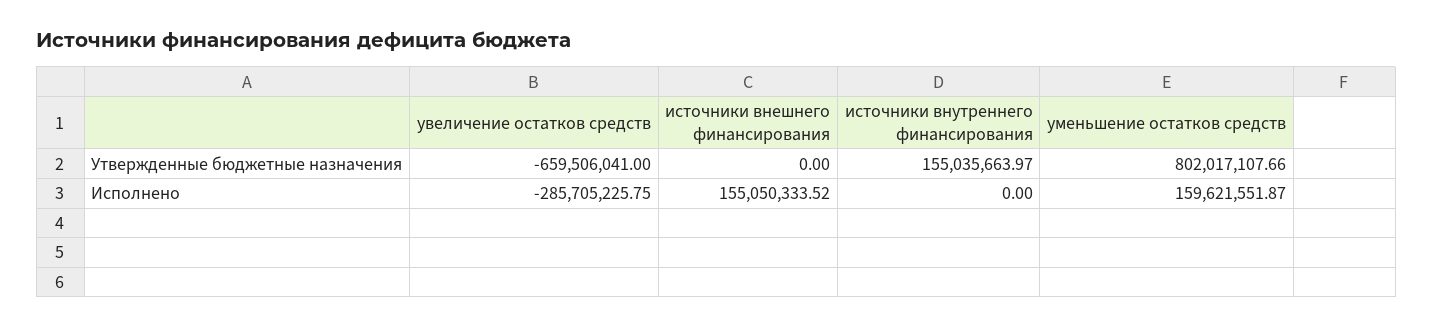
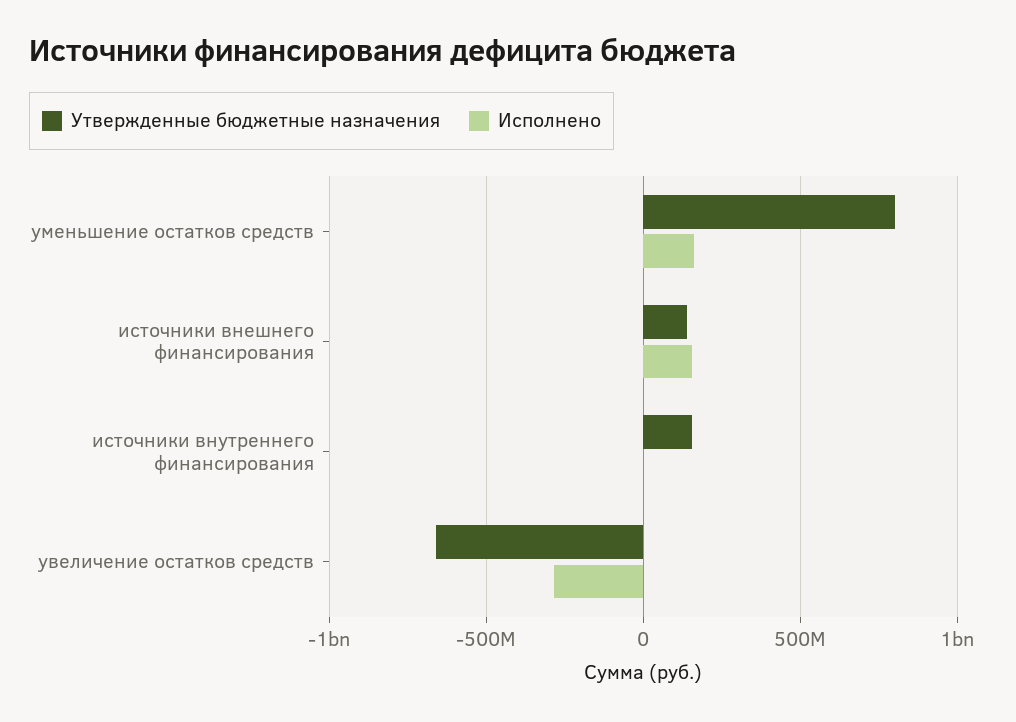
  {
    "Утвержденные бюджетные назначения": {
      "увеличение остатков средств": -659506041,
-     "источники внешнего финансирования": 0,
+     "источники внешнего финансирования": 150000000,
      "источники внутреннего финансирования": 155035663.97,
      "уменьшение остатков средств": 802017107.66
    },
    "Исполнено": {
      "увеличение остатков средств": -285705225.75,
      "источники внешнего финансирования": 155050333.52,
      "источники внутреннего финансирования": 0,
      "уменьшение остатков средств": 159621551.87
    }
  }

